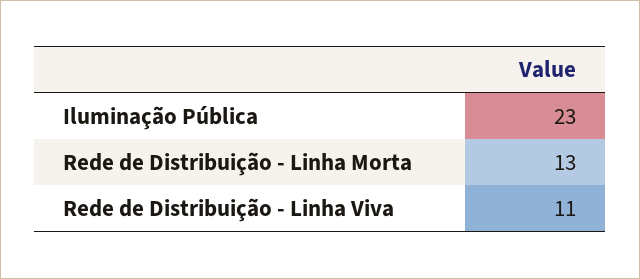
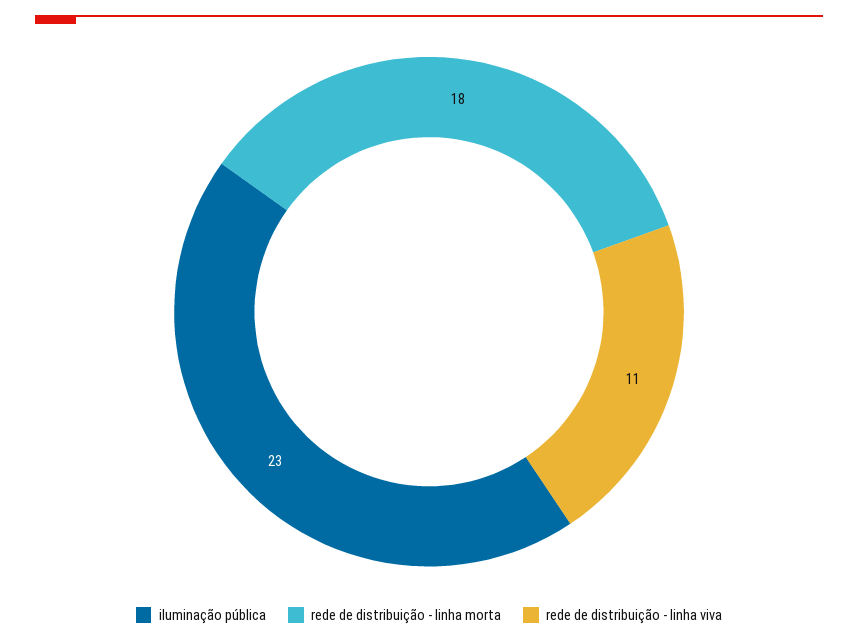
  {
    "Iluminação Pública": 23,
-   "Rede de Distribuição - Linha Morta": 13,
+   "Rede de Distribuição - Linha Morta": 18,
    "Rede de Distribuição - Linha Viva": 11
  }

